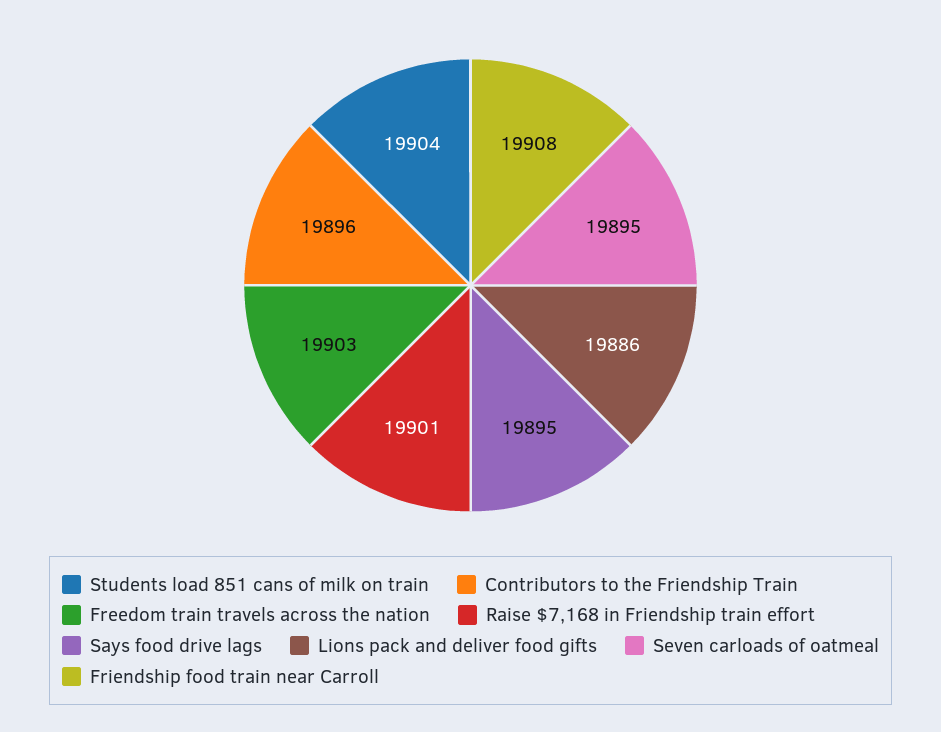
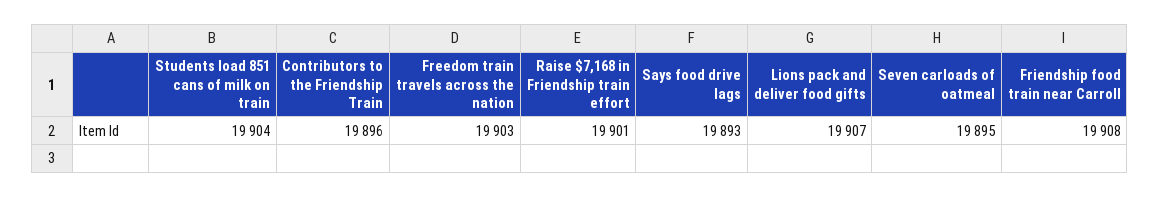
  {
    "Students load 851 cans of milk on train": 19904,
    "Contributors to the Friendship Train": 19896,
    "Freedom train travels across the nation": 19903,
    "Raise $7,168 in Friendship train effort": 19901,
-   "Says food drive lags": 19895,
+   "Says food drive lags": 19893,
-   "Lions pack and deliver food gifts": 19886,
+   "Lions pack and deliver food gifts": 19907,
    "Seven carloads of oatmeal": 19895,
    "Friendship food train near Carroll": 19908
  }

